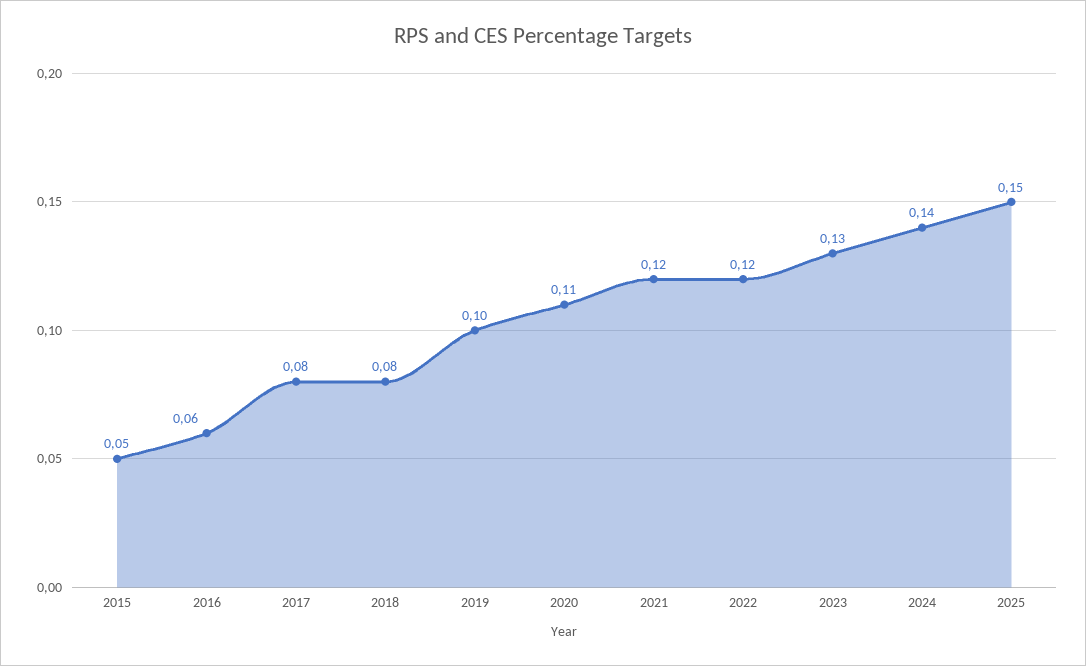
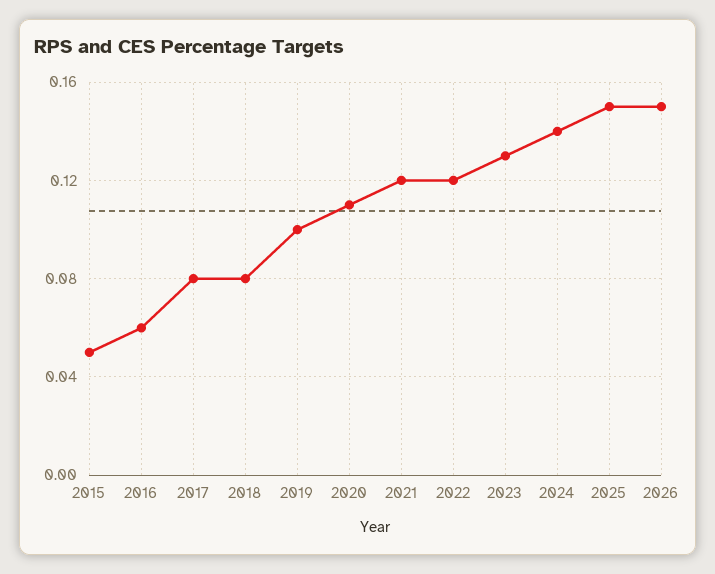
  {
    "2015": 0.05,
    "2016": 0.06,
    "2017": 0.08,
    "2018": 0.08,
    "2019": 0.1,
    "2020": 0.11,
    "2021": 0.12,
    "2022": 0.12,
    "2023": 0.13,
    "2024": 0.14,
-   "2025": 0.15
+   "2025": 0.15,
+   "2026": 0.15
  }

